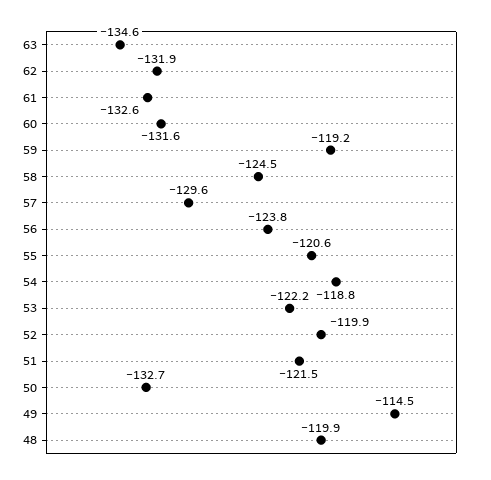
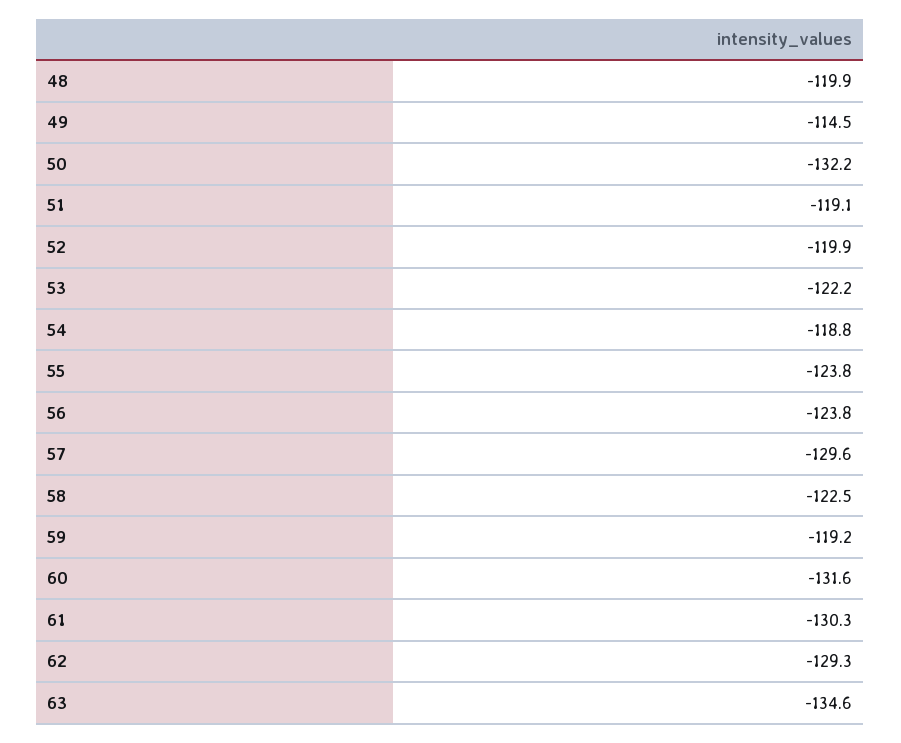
  {
    "63": -134.6,
-   "62": -131.9,
+   "62": -129.3,
-   "61": -132.6,
+   "61": -130.3,
    "60": -131.6,
    "59": -119.2,
-   "58": -124.5,
+   "58": -122.5,
    "57": -129.6,
    "56": -123.8,
-   "55": -120.6,
+   "55": -123.8,
    "54": -118.8,
    "53": -122.2,
    "52": -119.9,
-   "51": -121.5,
+   "51": -119.1,
-   "50": -132.7,
+   "50": -132.2,
    "49": -114.5,
    "48": -119.9
  }

